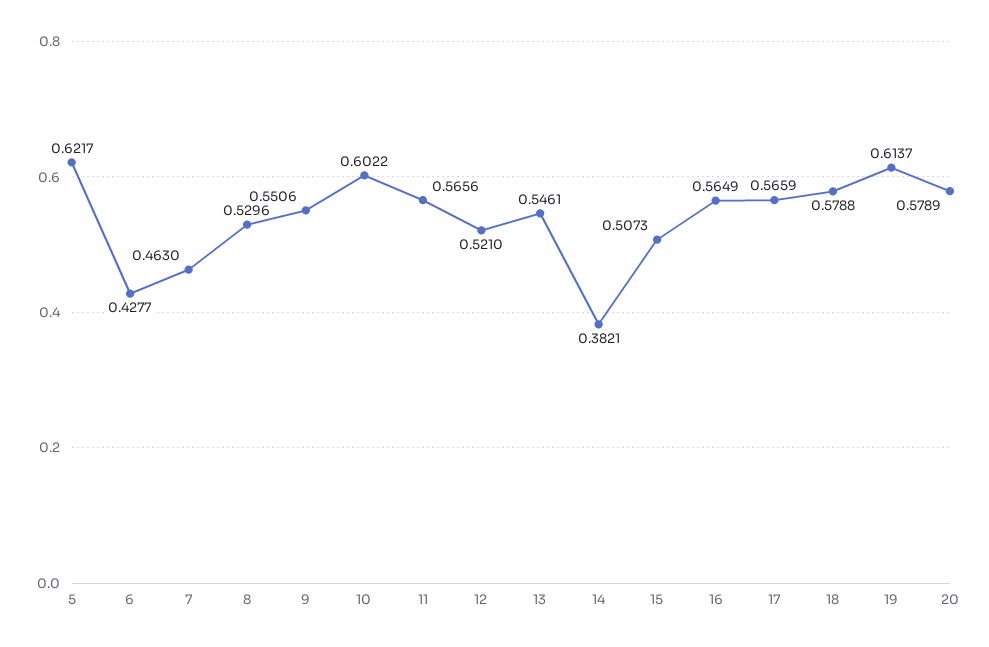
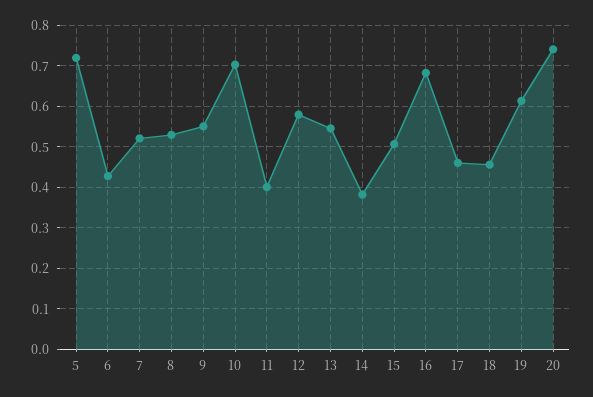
  {
-   "5": 0.6217,
+   "5": 0.72,
    "6": 0.4277,
-   "7": 0.463,
+   "7": 0.52,
    "8": 0.5296,
    "9": 0.5506,
-   "10": 0.6022,
+   "10": 0.7,
-   "11": 0.5656,
+   "11": 0.4,
-   "12": 0.521,
+   "12": 0.58,
    "13": 0.5461,
    "14": 0.3821,
    "15": 0.5073,
-   "16": 0.5649,
+   "16": 0.68,
-   "17": 0.5659,
+   "17": 0.46,
-   "18": 0.5788,
+   "18": 0.46,
    "19": 0.6137,
-   "20": 0.5789
+   "20": 0.74
  }

